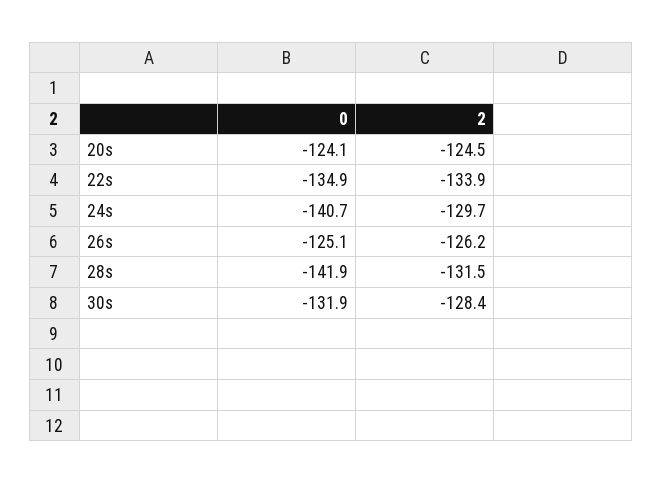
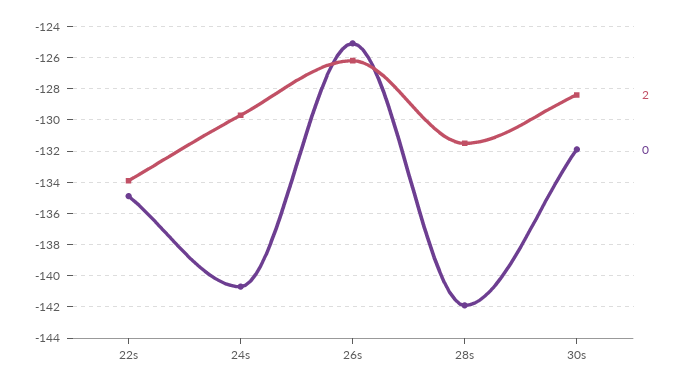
  {
    "0": {
-     "20s": -124.1,
      "22s": -134.9,
      "24s": -140.7,
      "26s": -125.1,
      "28s": -141.9,
      "30s": -131.9
    },
    "2": {
-     "20s": -124.5,
      "22s": -133.9,
      "24s": -129.7,
      "26s": -126.2,
      "28s": -131.5,
      "30s": -128.4
    }
  }

